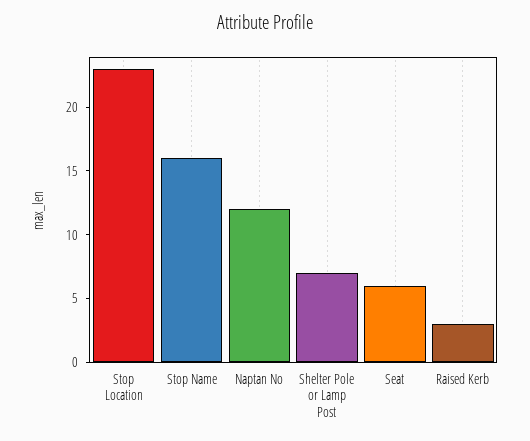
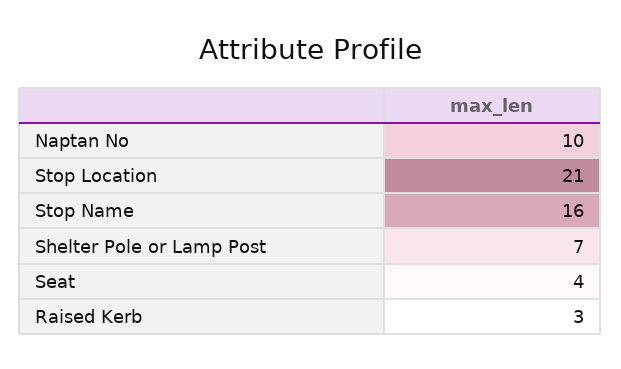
  {
-   "Stop Location": 23,
+   "Stop Location": 21,
    "Stop Name": 16,
-   "Naptan No": 12,
+   "Naptan No": 10,
    "Shelter Pole or Lamp Post": 7,
-   "Seat": 6,
+   "Seat": 4,
    "Raised Kerb": 3
  }

